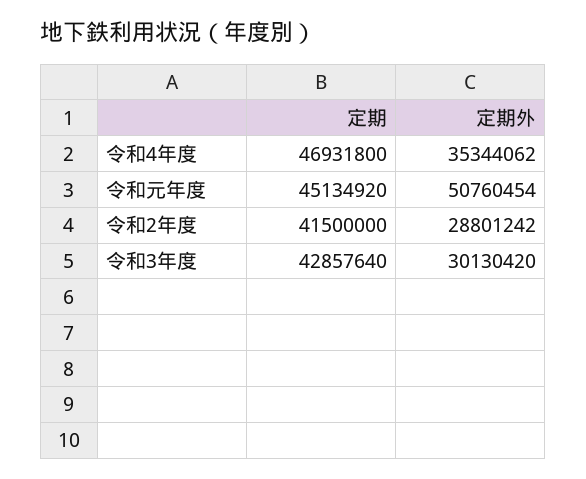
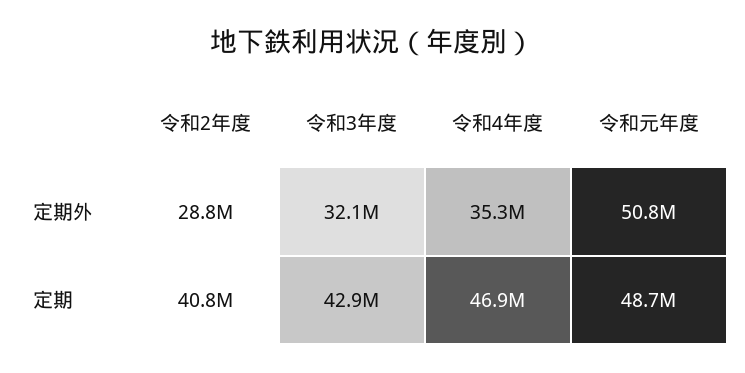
  {
    "定期": {
      "令和4年度": 46931800,
-     "令和元年度": 45134920,
+     "令和元年度": 48700000,
-     "令和2年度": 41500000,
+     "令和2年度": 40800000,
      "令和3年度": 42857640
    },
    "定期外": {
      "令和4年度": 35344062,
      "令和元年度": 50760454,
      "令和2年度": 28801242,
-     "令和3年度": 30130420
+     "令和3年度": 32100000
    }
  }

